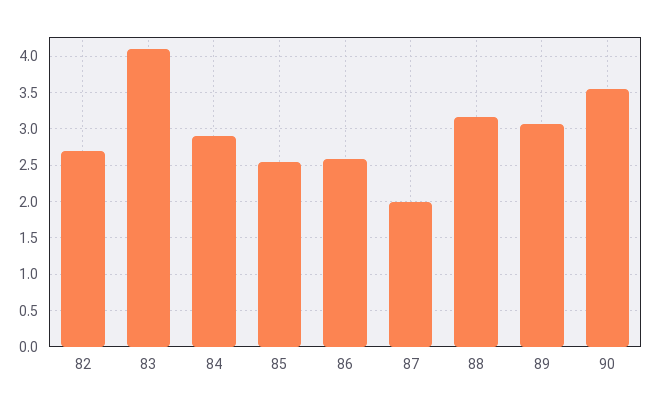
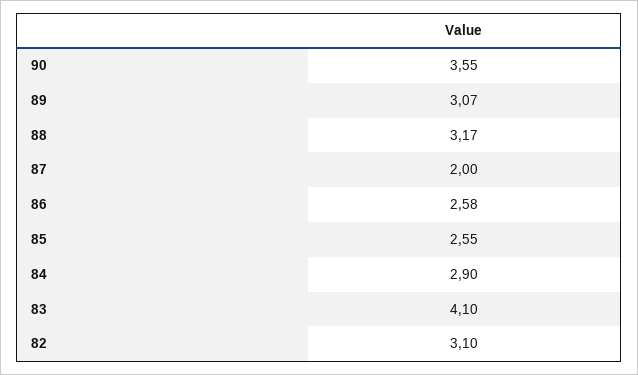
  {
-   "82": 2.7,
+   "82": 3.1,
    "83": 4.1,
    "84": 2.9,
    "85": 2.55,
    "86": 2.58,
    "87": 2,
    "88": 3.17,
    "89": 3.07,
    "90": 3.55
  }

